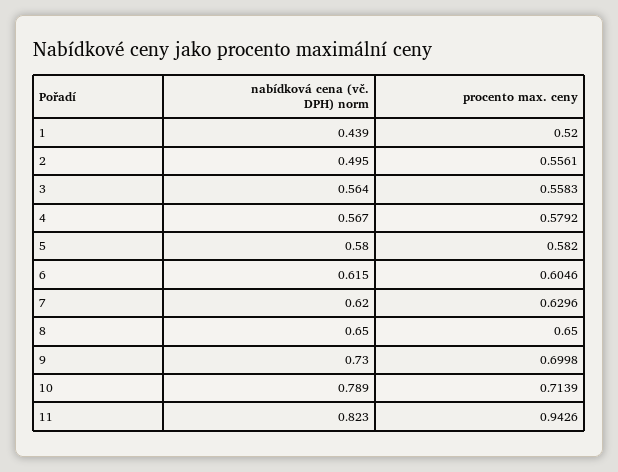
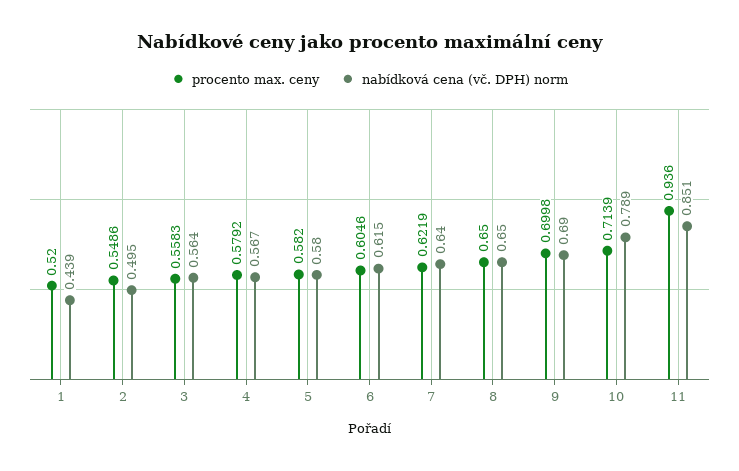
  {
    "nabídková cena (vč. DPH) norm": {
      "1": 0.439,
      "2": 0.495,
      "3": 0.564,
      "4": 0.567,
      "5": 0.58,
      "6": 0.615,
-     "7": 0.62,
+     "7": 0.64,
      "8": 0.65,
-     "9": 0.73,
+     "9": 0.69,
      "10": 0.789,
-     "11": 0.823
+     "11": 0.851
    },
    "procento max. ceny": {
      "1": 0.52,
-     "2": 0.5561,
+     "2": 0.5486,
      "3": 0.5583,
      "4": 0.5792,
      "5": 0.582,
      "6": 0.6046,
-     "7": 0.6296,
+     "7": 0.6219,
      "8": 0.65,
      "9": 0.6998,
      "10": 0.7139,
-     "11": 0.9426
+     "11": 0.936
    }
  }

